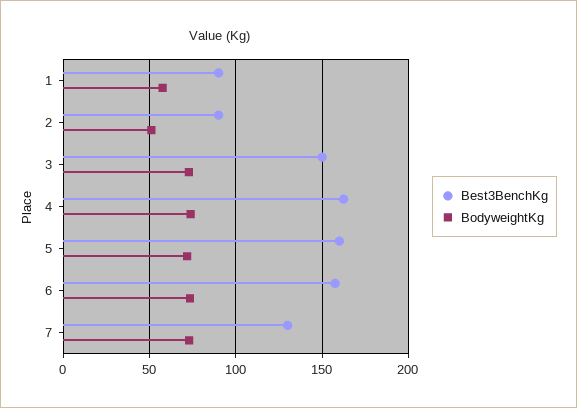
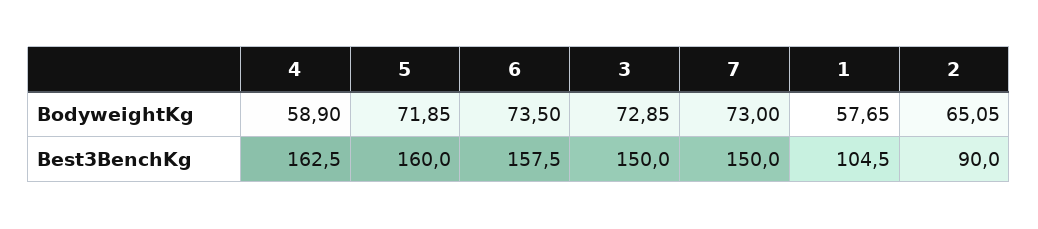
  {
    "Best3BenchKg": {
-     "1": 90,
+     "1": 104.5,
      "2": 90,
      "3": 150,
      "4": 162.5,
      "5": 160,
      "6": 157.5,
-     "7": 130
+     "7": 150
    },
    "BodyweightKg": {
      "1": 57.65,
-     "2": 50,
+     "2": 65.05,
      "3": 72.85,
-     "4": 75,
+     "4": 58.9,
      "5": 71.85,
      "6": 73.5,
      "7": 73
    }
  }

